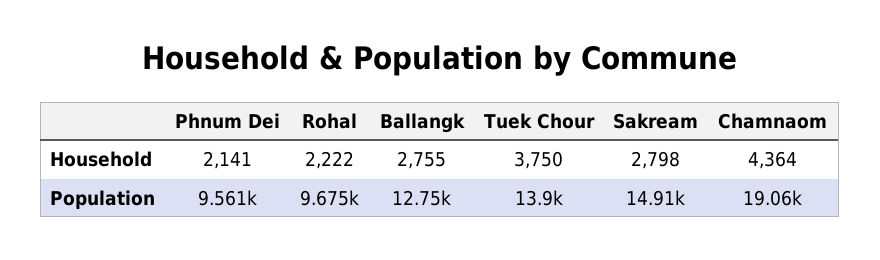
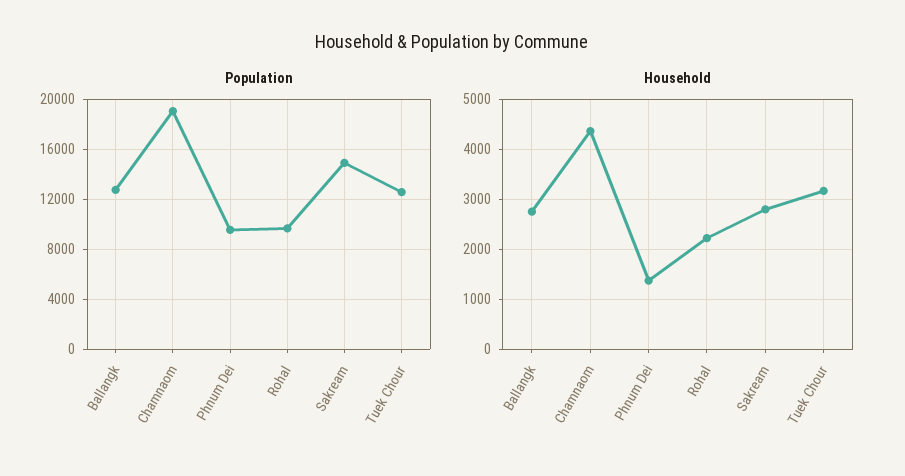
  {
    "Household": {
-     "Phnum Dei": 2141,
+     "Phnum Dei": 1400,
      "Rohal": 2222,
      "Ballangk": 2755,
-     "Tuek Chour": 3750,
+     "Tuek Chour": 3200,
      "Sakream": 2798,
      "Chamnaom": 4364
    },
    "Population": {
      "Phnum Dei": 9561,
      "Rohal": 9675,
      "Ballangk": 12750,
-     "Tuek Chour": 13900,
+     "Tuek Chour": 12500,
      "Sakream": 14910,
      "Chamnaom": 19060
    }
  }

